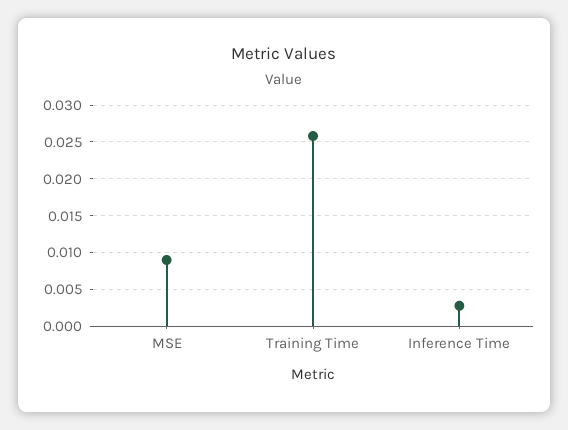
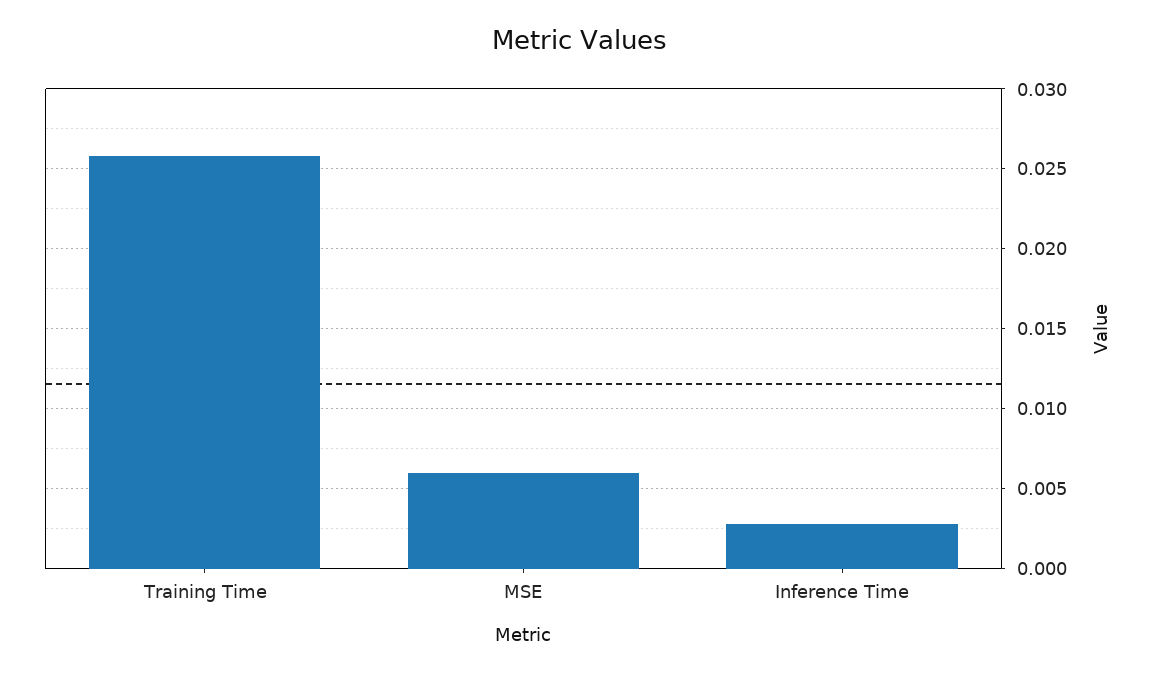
  {
-   "MSE": 0.009,
+   "MSE": 0.006,
    "Training Time": 0.026,
    "Inference Time": 0.003
  }

